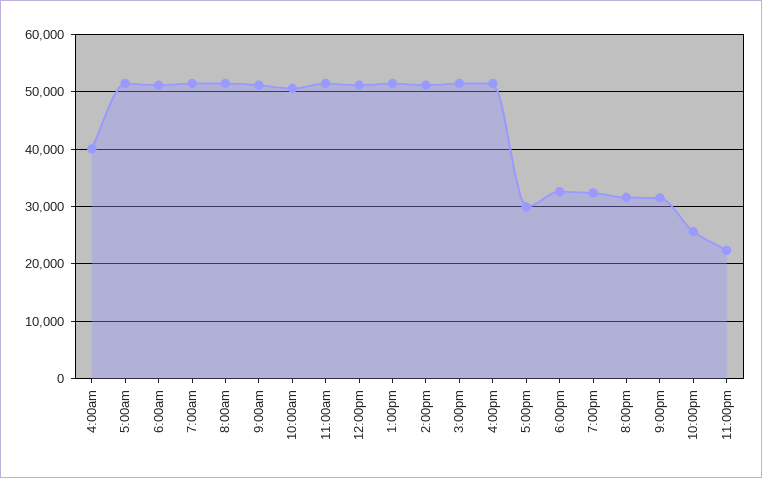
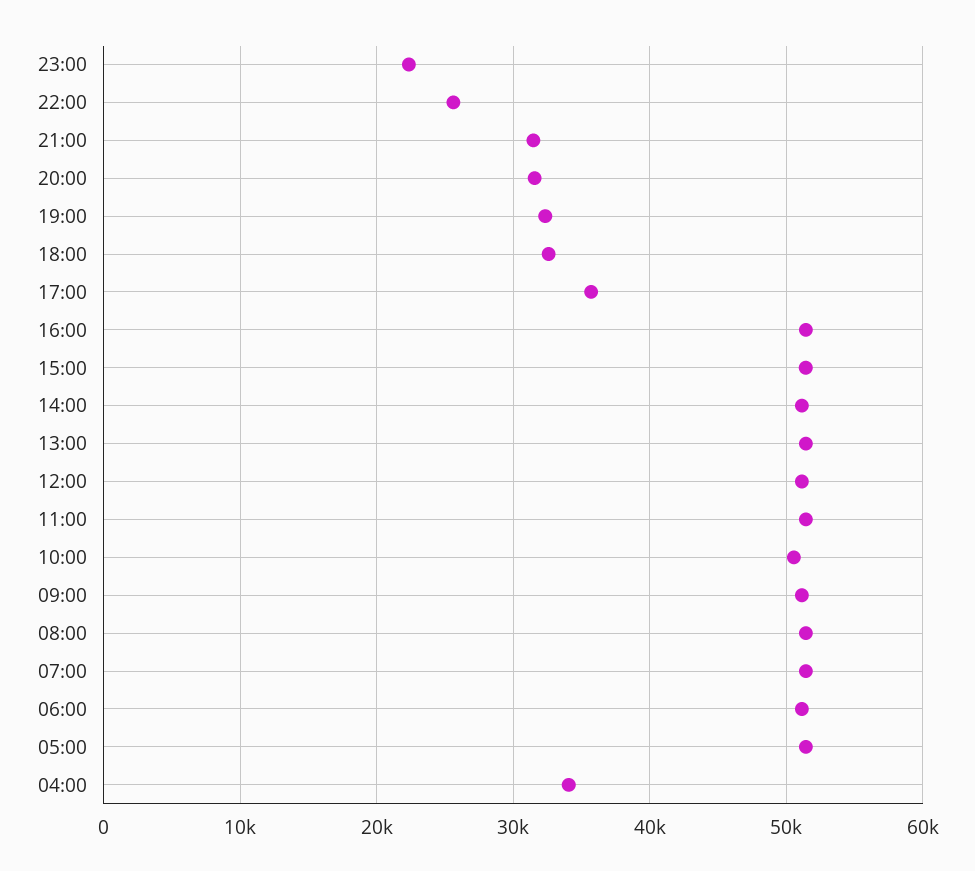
  {
-   "4:00am": 40000,
+   "4:00am": 34000,
    "5:00am": 51000,
    "6:00am": 51000,
    "7:00am": 51000,
    "8:00am": 51000,
    "9:00am": 51000,
    "10:00am": 51000,
    "11:00am": 51000,
    "12:00pm": 51000,
    "1:00pm": 51000,
    "2:00pm": 51000,
    "3:00pm": 51000,
    "4:00pm": 51000,
-   "5:00pm": 30000,
+   "5:00pm": 36000,
    "6:00pm": 33000,
    "7:00pm": 32000,
    "8:00pm": 32000,
    "9:00pm": 31000,
    "10:00pm": 26000,
    "11:00pm": 22000
  }

